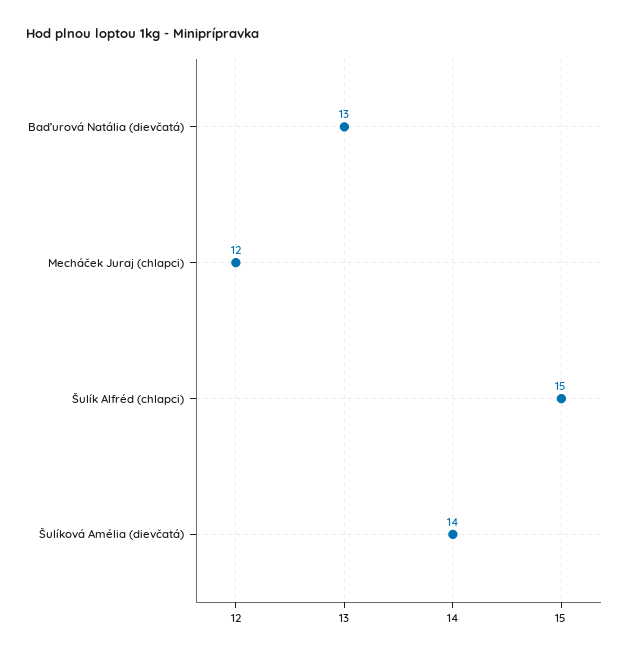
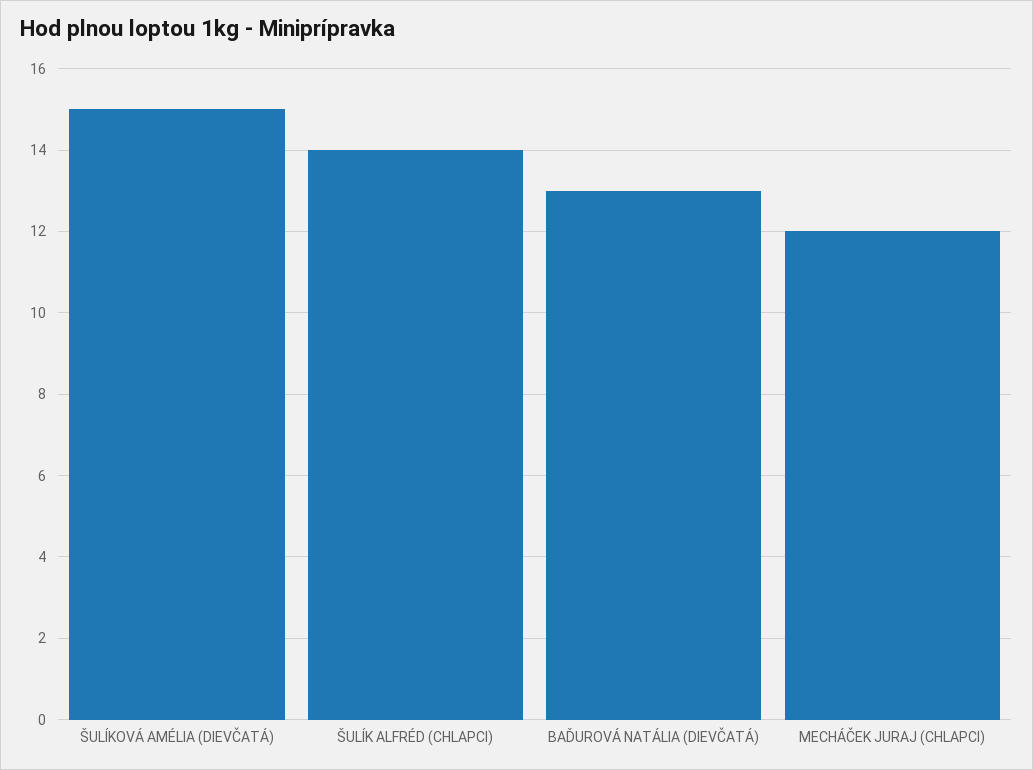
  {
    "Baďurová Natália (dievčatá)": 13,
    "Mecháček Juraj (chlapci)": 12,
-   "Šulík Alfréd (chlapci)": 15,
+   "Šulík Alfréd (chlapci)": 14,
-   "Šulíková Amélia (dievčatá)": 14
+   "Šulíková Amélia (dievčatá)": 15
  }

